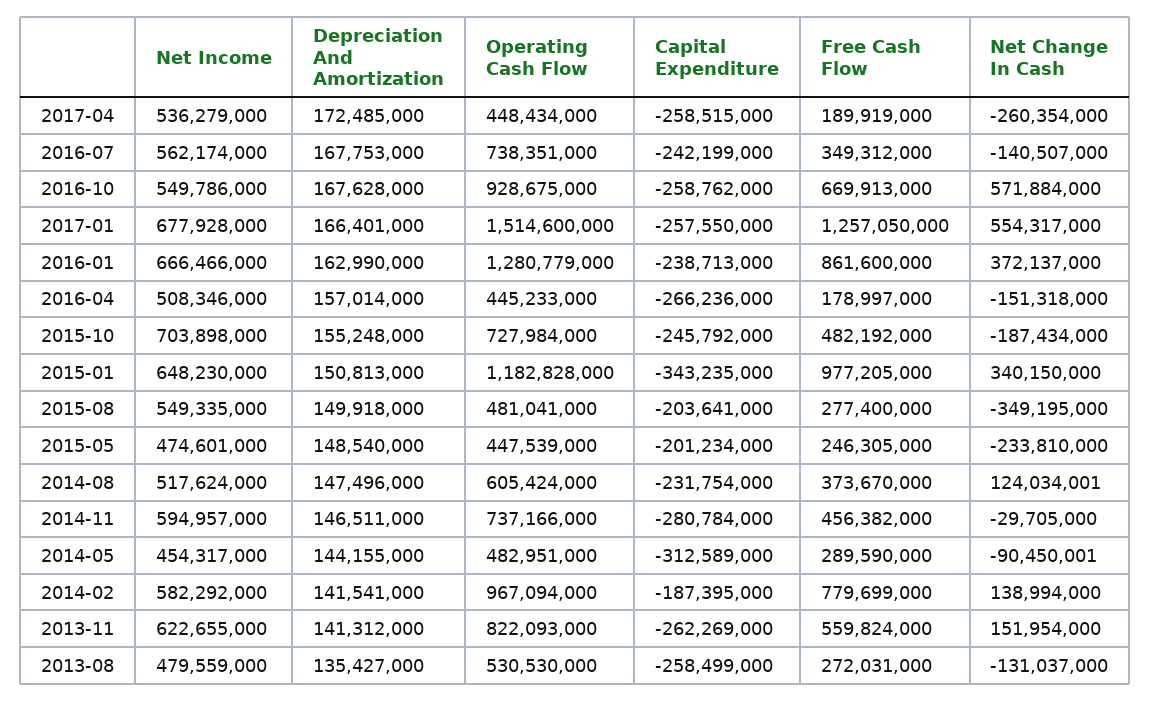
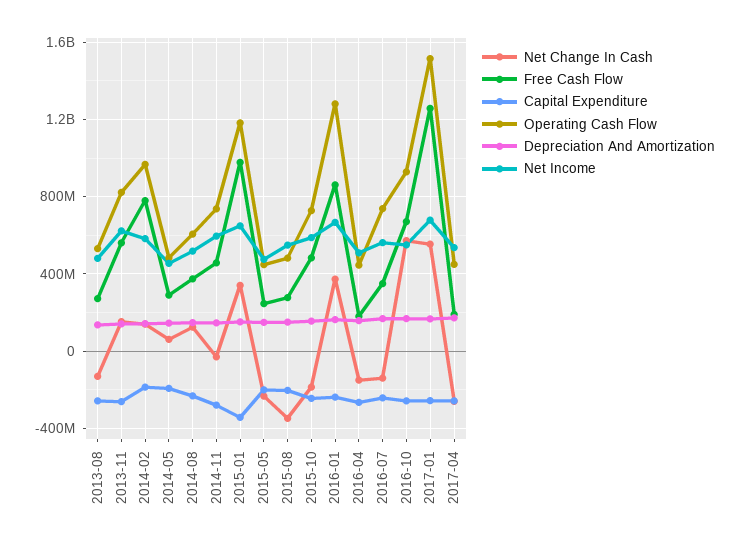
  {
    "Net Income": {
      "2017-04": 536279000,
      "2016-07": 562174000,
      "2016-10": 549786000,
      "2017-01": 677928000,
      "2016-01": 666466000,
      "2016-04": 508346000,
-     "2015-10": 703898000,
+     "2015-10": 600000000,
      "2015-01": 648230000,
      "2015-08": 549335000,
      "2015-05": 474601000,
      "2014-08": 517624000,
      "2014-11": 594957000,
      "2014-05": 454317000,
      "2014-02": 582292000,
      "2013-11": 622655000,
      "2013-08": 479559000
    },
    "Depreciation And Amortization": {
      "2017-04": 172485000,
      "2016-07": 167753000,
      "2016-10": 167628000,
      "2017-01": 166401000,
      "2016-01": 162990000,
      "2016-04": 157014000,
      "2015-10": 155248000,
      "2015-01": 150813000,
      "2015-08": 149918000,
      "2015-05": 148540000,
      "2014-08": 147496000,
      "2014-11": 146511000,
      "2014-05": 144155000,
      "2014-02": 141541000,
      "2013-11": 141312000,
      "2013-08": 135427000
    },
    "Operating Cash Flow": {
      "2017-04": 448434000,
      "2016-07": 738351000,
      "2016-10": 928675000,
      "2017-01": 1514600000,
      "2016-01": 1280779000,
      "2016-04": 445233000,
      "2015-10": 727984000,
      "2015-01": 1182828000,
      "2015-08": 481041000,
      "2015-05": 447539000,
      "2014-08": 605424000,
      "2014-11": 737166000,
      "2014-05": 482951000,
      "2014-02": 967094000,
      "2013-11": 822093000,
      "2013-08": 530530000
    },
    "Capital Expenditure": {
      "2017-04": -258515000,
      "2016-07": -242199000,
      "2016-10": -258762000,
      "2017-01": -257550000,
      "2016-01": -238713000,
      "2016-04": -266236000,
      "2015-10": -245792000,
      "2015-01": -343235000,
      "2015-08": -203641000,
      "2015-05": -201234000,
      "2014-08": -231754000,
      "2014-11": -280784000,
-     "2014-05": -312589000,
+     "2014-05": -200000000,
      "2014-02": -187395000,
      "2013-11": -262269000,
      "2013-08": -258499000
    },
    "Free Cash Flow": {
      "2017-04": 189919000,
      "2016-07": 349312000,
      "2016-10": 669913000,
      "2017-01": 1257050000,
      "2016-01": 861600000,
      "2016-04": 178997000,
      "2015-10": 482192000,
      "2015-01": 977205000,
      "2015-08": 277400000,
      "2015-05": 246305000,
      "2014-08": 373670000,
      "2014-11": 456382000,
      "2014-05": 289590000,
      "2014-02": 779699000,
      "2013-11": 559824000,
      "2013-08": 272031000
    },
    "Net Change In Cash": {
      "2017-04": -260354000,
      "2016-07": -140507000,
      "2016-10": 571884000,
      "2017-01": 554317000,
      "2016-01": 372137000,
      "2016-04": -151318000,
      "2015-10": -187434000,
      "2015-01": 340150000,
      "2015-08": -349195000,
      "2015-05": -233810000,
      "2014-08": 124034001,
      "2014-11": -29705000,
-     "2014-05": -90450001,
+     "2014-05": 50000000,
      "2014-02": 138994000,
      "2013-11": 151954000,
      "2013-08": -131037000
    }
  }

